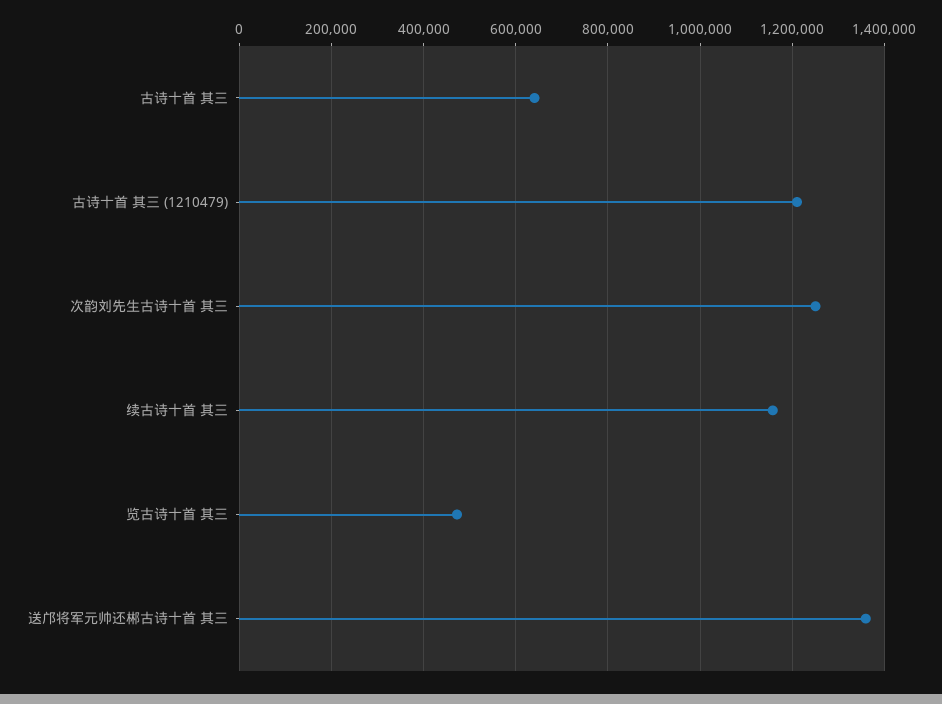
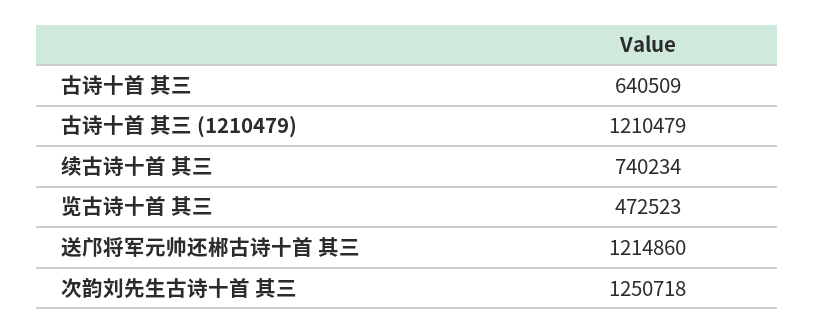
  {
    "古诗十首 其三": 640509,
    "古诗十首 其三 (1210479)": 1210479,
    "次韵刘先生古诗十首 其三": 1250718,
-   "续古诗十首 其三": 1160000,
+   "续古诗十首 其三": 740234,
    "览古诗十首 其三": 472523,
-   "送邝将军元帅还郴古诗十首 其三": 1360000
+   "送邝将军元帅还郴古诗十首 其三": 1214860
  }

